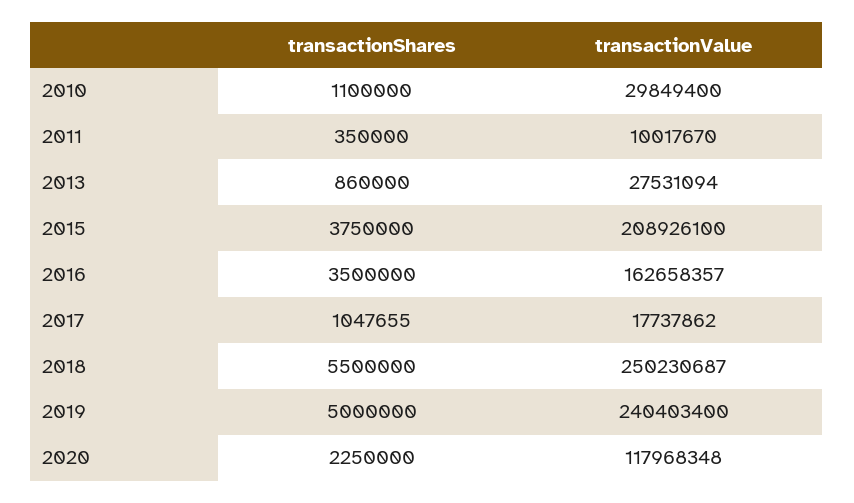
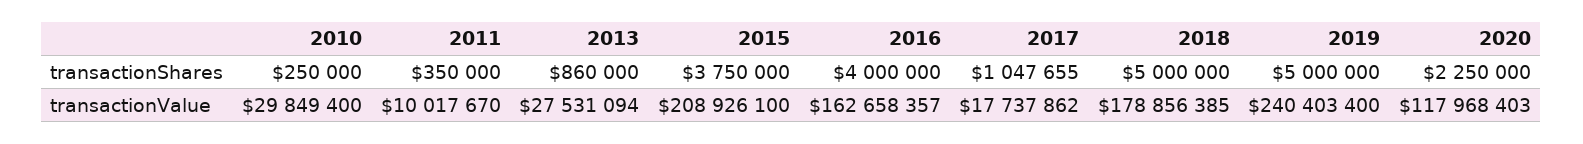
  {
    "transactionShares": {
-     "2010": 1100000,
+     "2010": 250000,
      "2011": 350000,
      "2013": 860000,
      "2015": 3750000,
-     "2016": 3500000,
+     "2016": 4000000,
      "2017": 1047655,
-     "2018": 5500000,
+     "2018": 5000000,
      "2019": 5000000,
      "2020": 2250000
    },
    "transactionValue": {
      "2010": 29849400,
      "2011": 10017670,
      "2013": 27531094,
      "2015": 208926100,
      "2016": 162658357,
      "2017": 17737862,
-     "2018": 250230687,
+     "2018": 178856385,
      "2019": 240403400,
-     "2020": 117968348
+     "2020": 117968403
    }
  }

